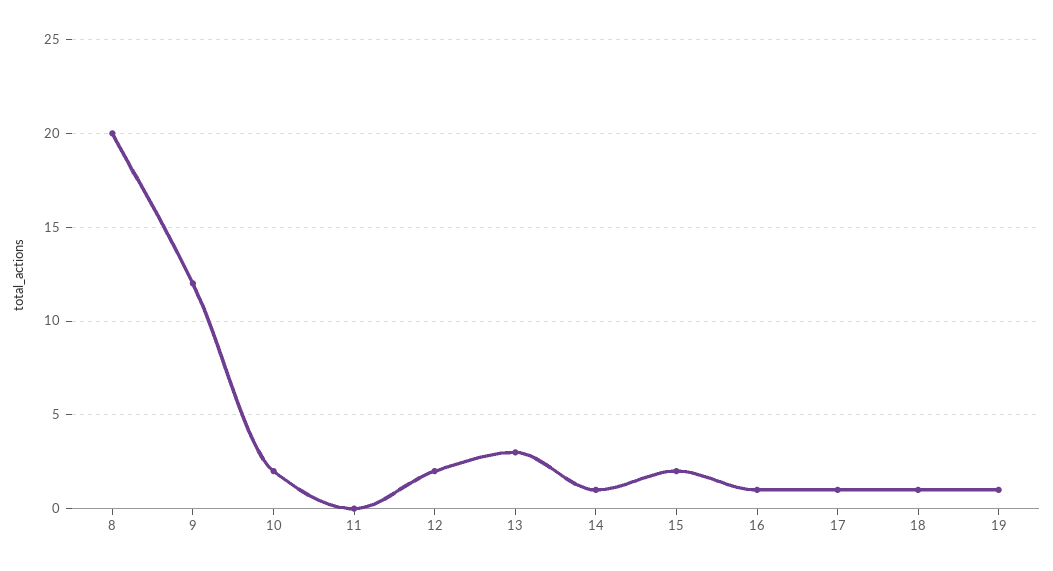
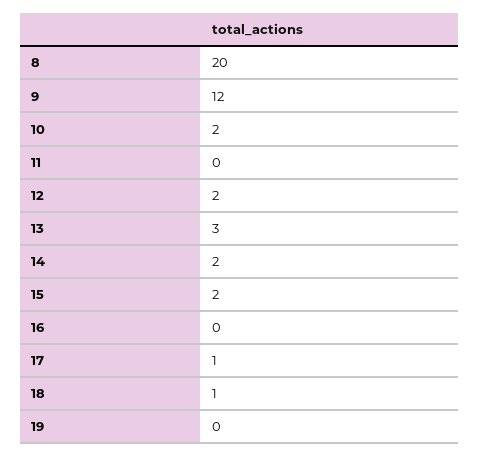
  {
    "8": 20,
    "9": 12,
    "10": 2,
    "11": 0,
    "12": 2,
    "13": 3,
-   "14": 1,
+   "14": 2,
    "15": 2,
-   "16": 1,
+   "16": 0,
    "17": 1,
    "18": 1,
-   "19": 1
+   "19": 0
  }

